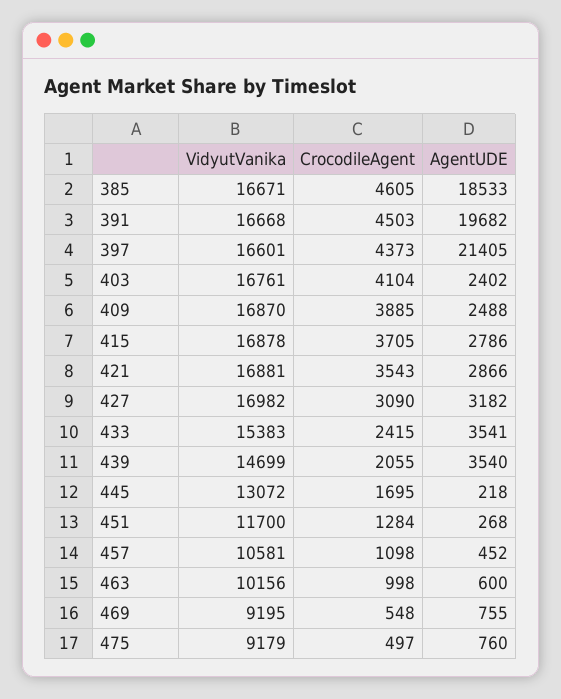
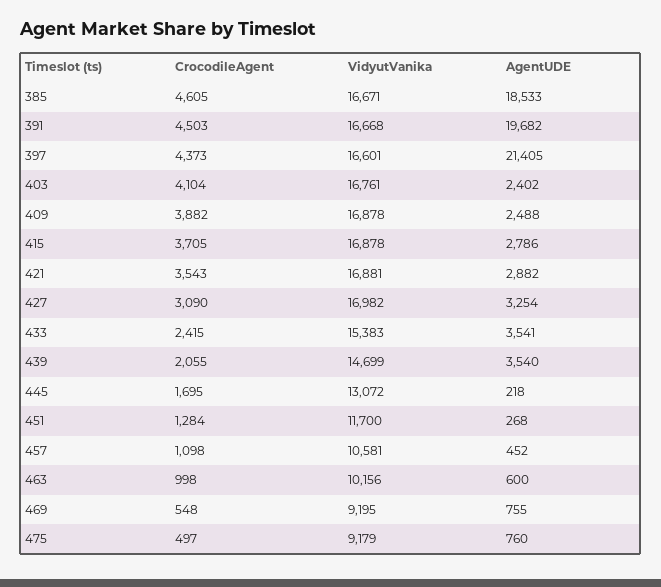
  {
    "VidyutVanika": {
      "385": 16671,
      "391": 16668,
      "397": 16601,
      "403": 16761,
-     "409": 16870,
+     "409": 16878,
      "415": 16878,
      "421": 16881,
      "427": 16982,
      "433": 15383,
      "439": 14699,
      "445": 13072,
      "451": 11700,
      "457": 10581,
      "463": 10156,
      "469": 9195,
      "475": 9179
    },
    "CrocodileAgent": {
      "385": 4605,
      "391": 4503,
      "397": 4373,
      "403": 4104,
-     "409": 3885,
+     "409": 3882,
      "415": 3705,
      "421": 3543,
      "427": 3090,
      "433": 2415,
      "439": 2055,
      "445": 1695,
      "451": 1284,
      "457": 1098,
      "463": 998,
      "469": 548,
      "475": 497
    },
    "AgentUDE": {
      "385": 18533,
      "391": 19682,
      "397": 21405,
      "403": 2402,
      "409": 2488,
      "415": 2786,
-     "421": 2866,
+     "421": 2882,
-     "427": 3182,
+     "427": 3254,
      "433": 3541,
      "439": 3540,
      "445": 218,
      "451": 268,
      "457": 452,
      "463": 600,
      "469": 755,
      "475": 760
    }
  }

